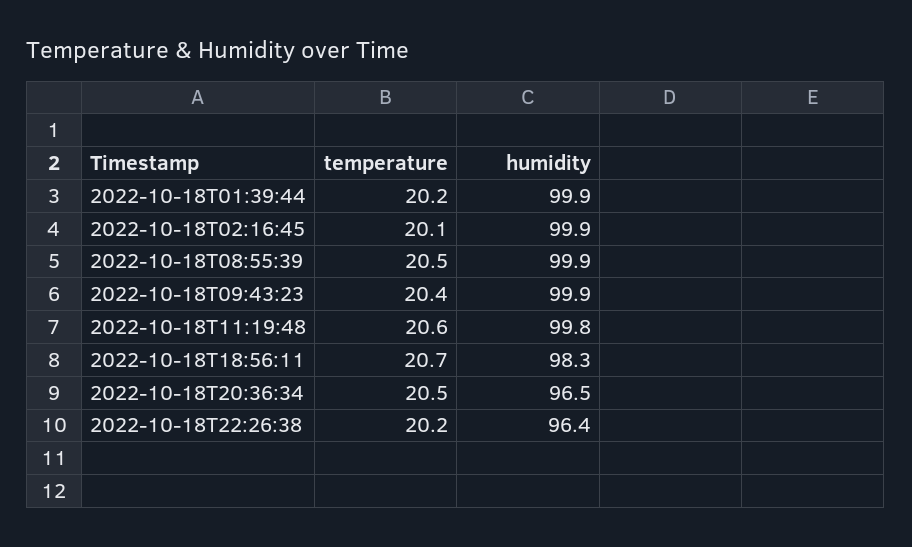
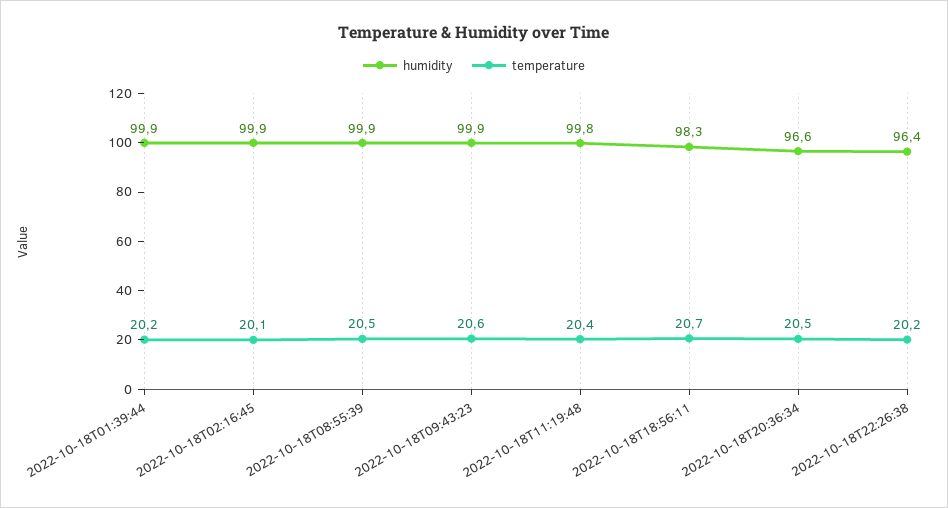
  {
    "temperature": {
      "2022-10-18T01:39:44": 20.2,
      "2022-10-18T02:16:45": 20.1,
      "2022-10-18T08:55:39": 20.5,
-     "2022-10-18T09:43:23": 20.4,
+     "2022-10-18T09:43:23": 20.6,
-     "2022-10-18T11:19:48": 20.6,
+     "2022-10-18T11:19:48": 20.4,
      "2022-10-18T18:56:11": 20.7,
      "2022-10-18T20:36:34": 20.5,
      "2022-10-18T22:26:38": 20.2
    },
    "humidity": {
      "2022-10-18T01:39:44": 99.9,
      "2022-10-18T02:16:45": 99.9,
      "2022-10-18T08:55:39": 99.9,
      "2022-10-18T09:43:23": 99.9,
      "2022-10-18T11:19:48": 99.8,
      "2022-10-18T18:56:11": 98.3,
-     "2022-10-18T20:36:34": 96.5,
+     "2022-10-18T20:36:34": 96.6,
      "2022-10-18T22:26:38": 96.4
    }
  }

